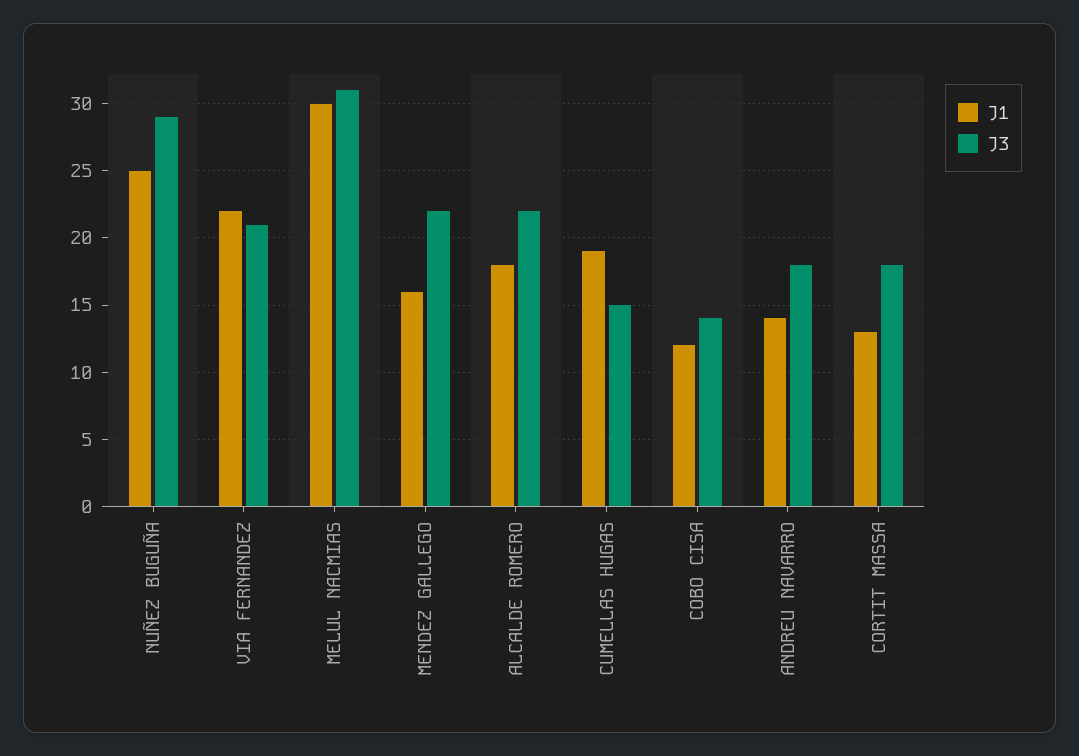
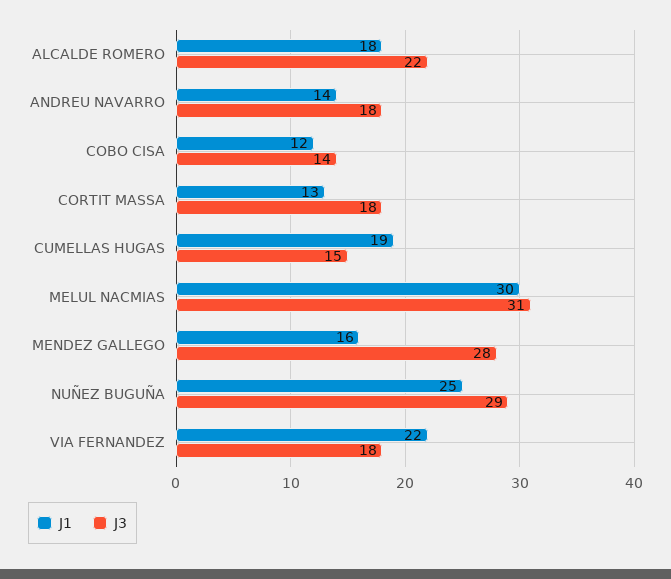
  {
    "J1": {
      "NUÑEZ BUGUÑA": 25,
      "VIA FERNANDEZ": 22,
      "MELUL NACMIAS": 30,
      "MENDEZ GALLEGO": 16,
      "ALCALDE ROMERO": 18,
      "CUMELLAS HUGAS": 19,
      "COBO CISA": 12,
      "ANDREU NAVARRO": 14,
      "CORTIT MASSA": 13
    },
    "J3": {
      "NUÑEZ BUGUÑA": 29,
-     "VIA FERNANDEZ": 21,
+     "VIA FERNANDEZ": 18,
      "MELUL NACMIAS": 31,
-     "MENDEZ GALLEGO": 22,
+     "MENDEZ GALLEGO": 28,
      "ALCALDE ROMERO": 22,
      "CUMELLAS HUGAS": 15,
      "COBO CISA": 14,
      "ANDREU NAVARRO": 18,
      "CORTIT MASSA": 18
    }
  }

